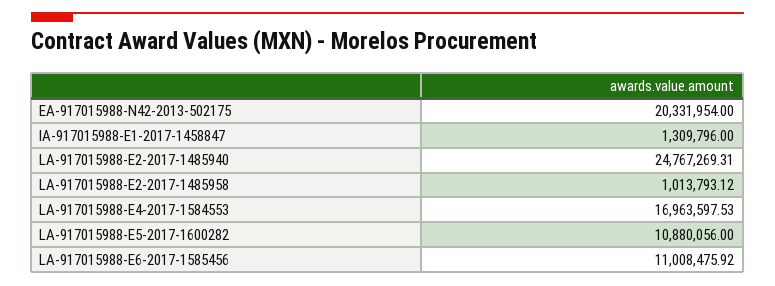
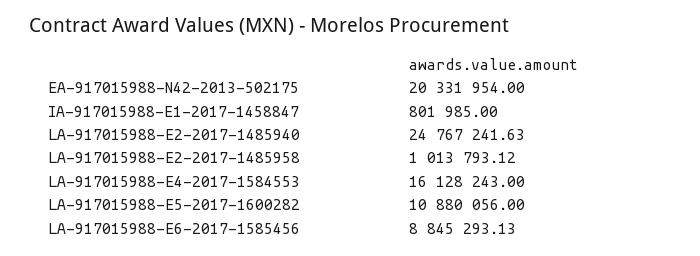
  {
    "EA-917015988-N42-2013-502175": 20331954,
-   "IA-917015988-E1-2017-1458847": 1309796,
+   "IA-917015988-E1-2017-1458847": 801985,
-   "LA-917015988-E2-2017-1485940": 24767269.31,
+   "LA-917015988-E2-2017-1485940": 24767241.63,
    "LA-917015988-E2-2017-1485958": 1013793.12,
-   "LA-917015988-E4-2017-1584553": 16963597.53,
+   "LA-917015988-E4-2017-1584553": 16128243,
    "LA-917015988-E5-2017-1600282": 10880056,
-   "LA-917015988-E6-2017-1585456": 11008475.92
+   "LA-917015988-E6-2017-1585456": 8845293.13
  }

